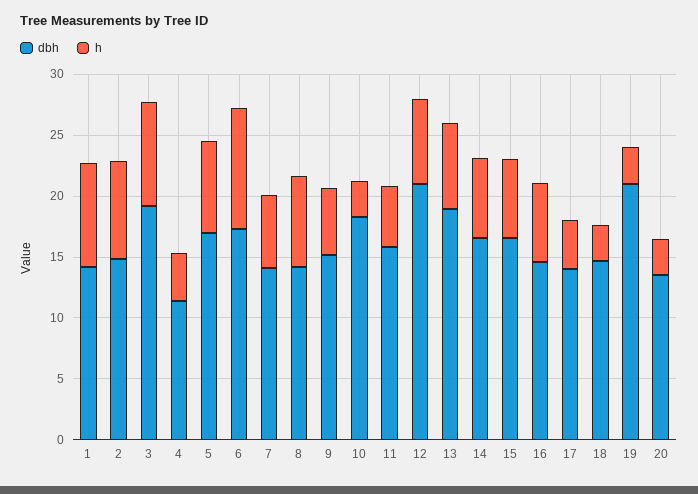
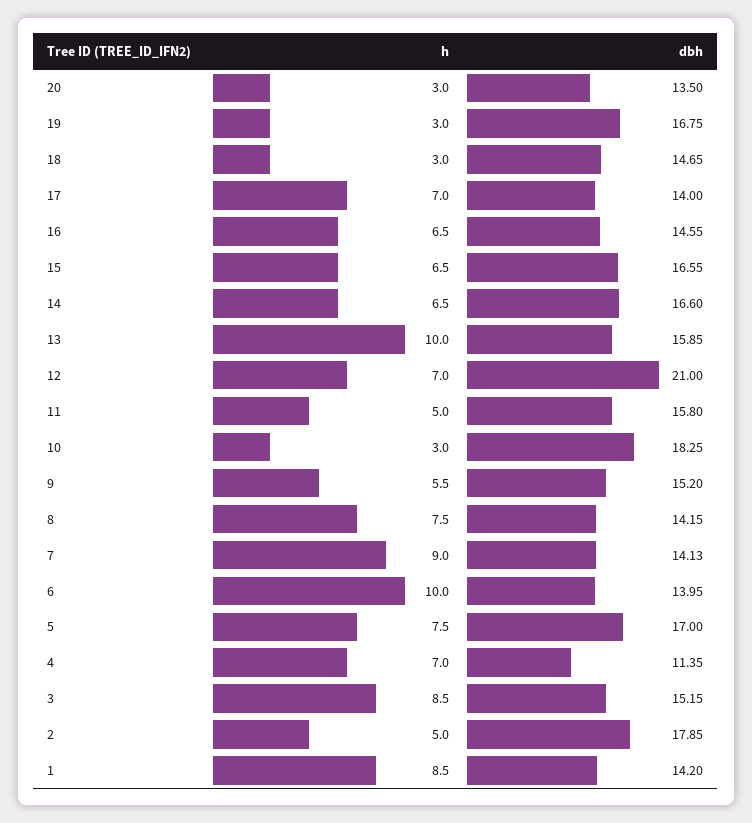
  {
    "dbh": {
      "1": 14.2,
-     "2": 15,
+     "2": 17.85,
-     "3": 19,
+     "3": 15.15,
      "4": 11.35,
      "5": 17,
-     "6": 17,
+     "6": 13.95,
      "7": 14.13,
      "8": 14.15,
      "9": 15.2,
      "10": 18.25,
      "11": 15.8,
      "12": 21,
-     "13": 19,
+     "13": 15.85,
      "14": 16.6,
      "15": 16.55,
      "16": 14.55,
      "17": 14,
      "18": 14.65,
-     "19": 21,
+     "19": 16.75,
      "20": 13.5
    },
    "h": {
      "1": 8.5,
-     "2": 8,
+     "2": 5,
      "3": 8.5,
-     "4": 4,
+     "4": 7,
      "5": 7.5,
      "6": 10,
-     "7": 6,
+     "7": 9,
      "8": 7.5,
      "9": 5.5,
      "10": 3,
      "11": 5,
      "12": 7,
-     "13": 7,
+     "13": 10,
      "14": 6.5,
      "15": 6.5,
      "16": 6.5,
-     "17": 4,
+     "17": 7,
      "18": 3,
      "19": 3,
      "20": 3
    }
  }

